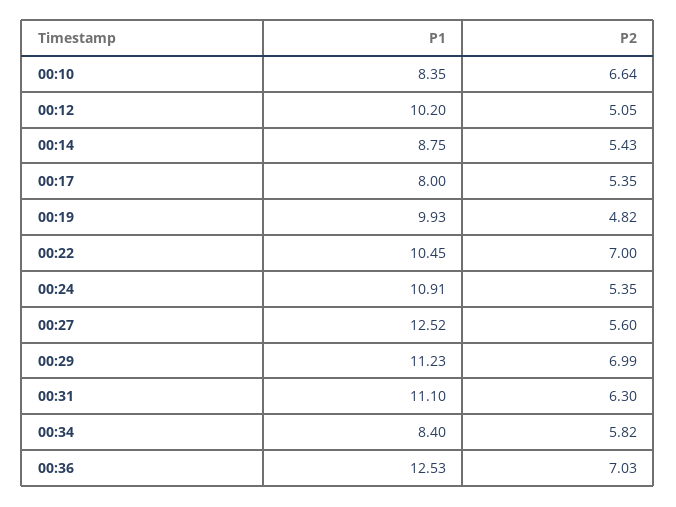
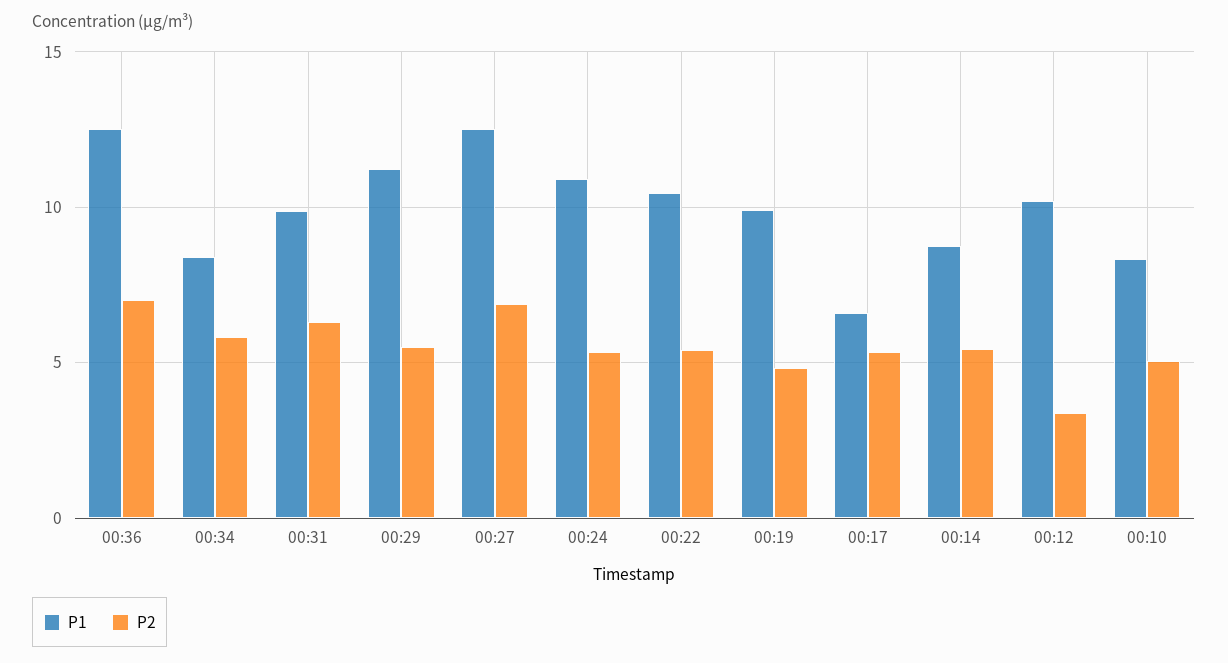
  {
    "P1": {
      "00:10": 8.35,
      "00:12": 10.2,
      "00:14": 8.75,
-     "00:17": 8,
+     "00:17": 6.5,
      "00:19": 9.93,
      "00:22": 10.45,
      "00:24": 10.91,
      "00:27": 12.52,
      "00:29": 11.23,
-     "00:31": 11.1,
+     "00:31": 10,
      "00:34": 8.4,
      "00:36": 12.53
    },
    "P2": {
-     "00:10": 6.64,
+     "00:10": 5,
-     "00:12": 5.05,
+     "00:12": 3.5,
      "00:14": 5.43,
      "00:17": 5.35,
      "00:19": 4.82,
-     "00:22": 7,
+     "00:22": 5.5,
      "00:24": 5.35,
-     "00:27": 5.6,
+     "00:27": 7,
-     "00:29": 6.99,
+     "00:29": 5.5,
      "00:31": 6.3,
      "00:34": 5.82,
      "00:36": 7.03
    }
  }

